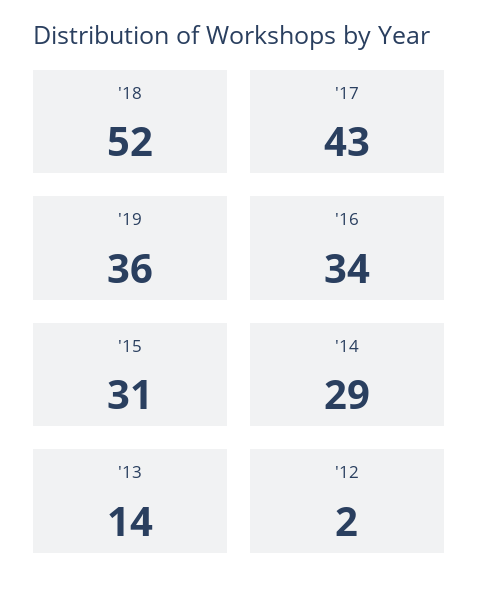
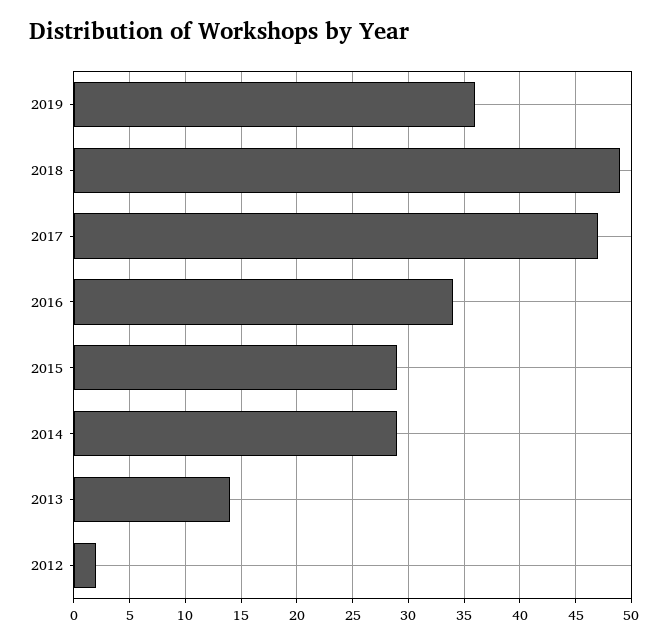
  {
-   "'18": 52,
+   "'18": 49,
-   "'17": 43,
+   "'17": 47,
    "'19": 36,
    "'16": 34,
-   "'15": 31,
+   "'15": 29,
    "'14": 29,
    "'13": 14,
    "'12": 2
  }

